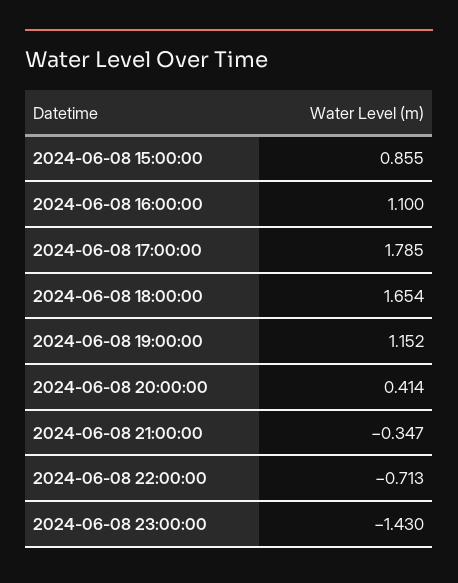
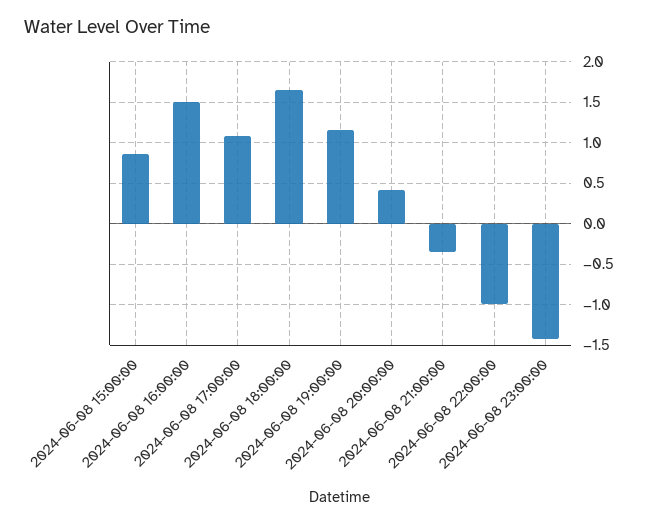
  {
    "2024-06-08 15:00:00": 0.855,
-   "2024-06-08 16:00:00": 1.1,
+   "2024-06-08 16:00:00": 1.5,
-   "2024-06-08 17:00:00": 1.785,
+   "2024-06-08 17:00:00": 1.1,
    "2024-06-08 18:00:00": 1.654,
    "2024-06-08 19:00:00": 1.152,
    "2024-06-08 20:00:00": 0.414,
    "2024-06-08 21:00:00": -0.347,
-   "2024-06-08 22:00:00": -0.713,
+   "2024-06-08 22:00:00": -1,
    "2024-06-08 23:00:00": -1.43
  }

